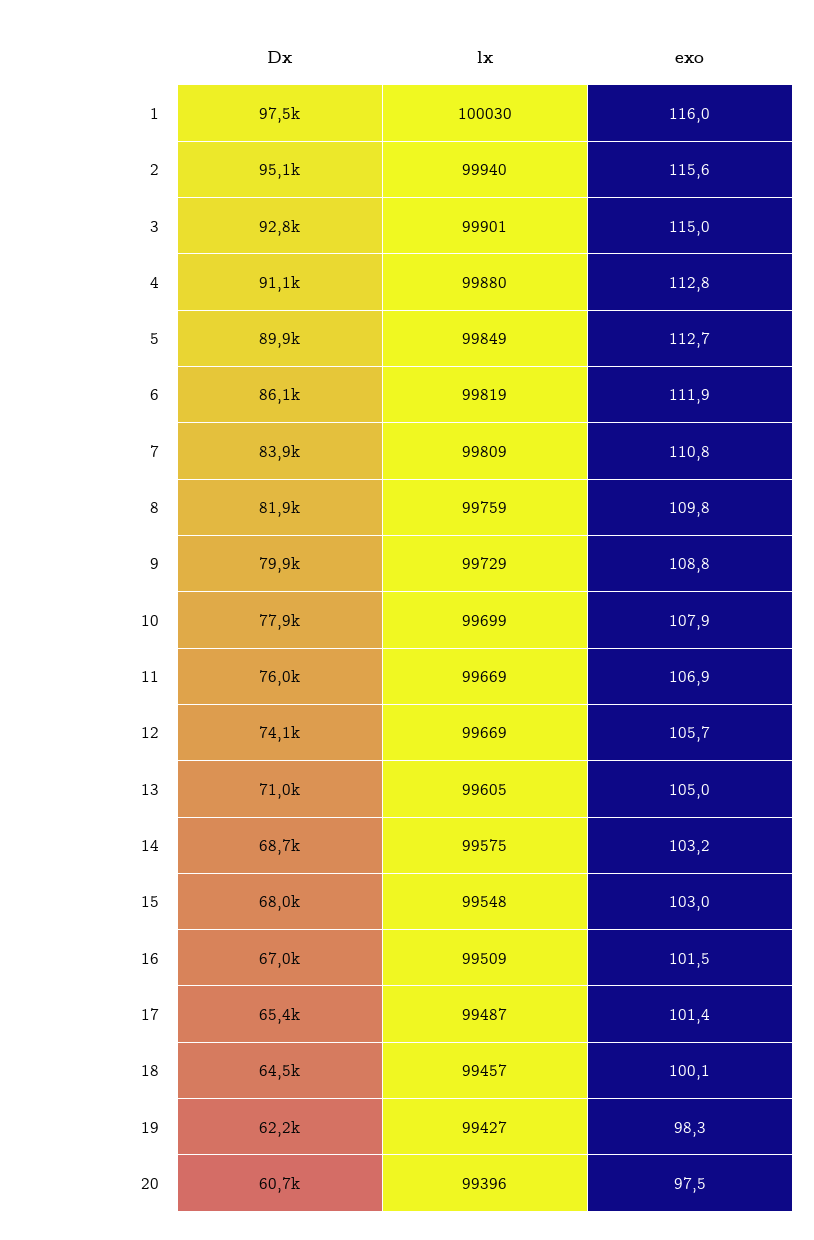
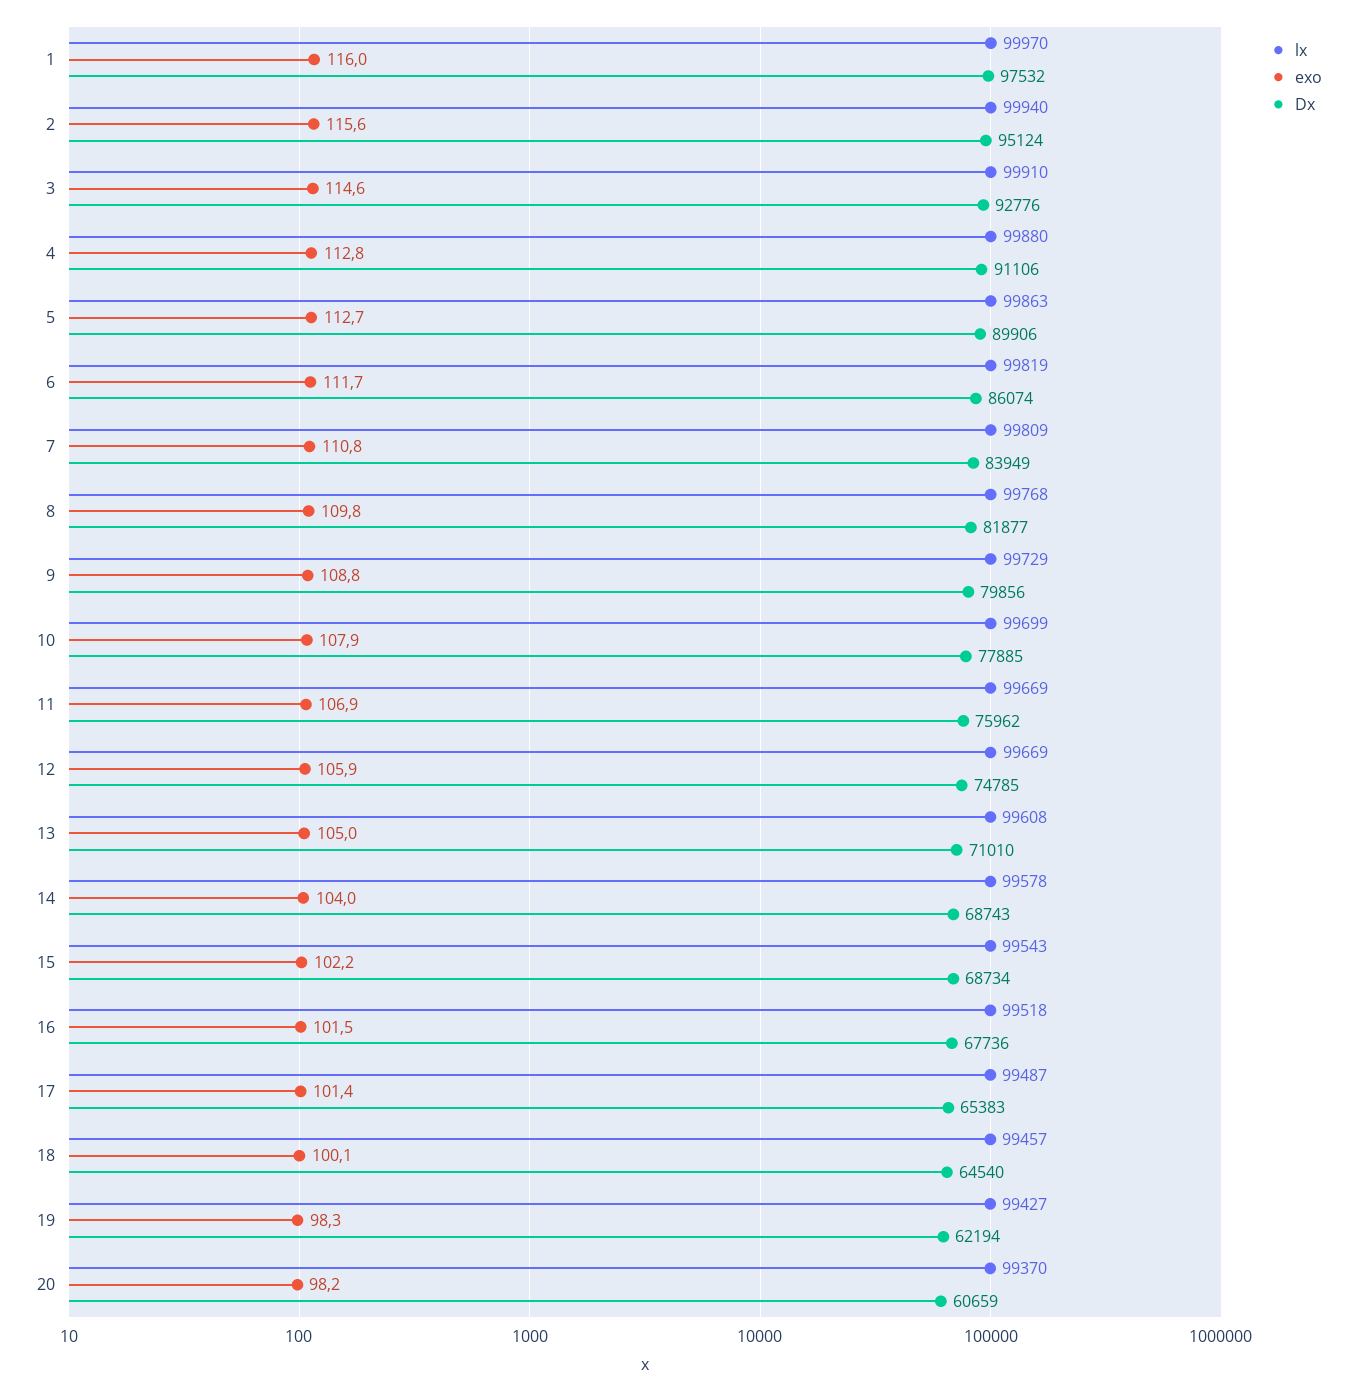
  {
    "Dx": {
      "1": 97532,
      "2": 95124,
      "3": 92776,
      "4": 91106,
      "5": 89906,
      "6": 86074,
      "7": 83949,
      "8": 81877,
      "9": 79856,
      "10": 77885,
      "11": 75962,
-     "12": 74100,
+     "12": 74785,
      "13": 71010,
      "14": 68743,
-     "15": 68000,
+     "15": 68734,
-     "16": 67000,
+     "16": 67736,
      "17": 65383,
      "18": 64540,
      "19": 62194,
      "20": 60659
    },
    "lx": {
-     "1": 100030,
+     "1": 99970,
      "2": 99940,
-     "3": 99901,
+     "3": 99910,
      "4": 99880,
-     "5": 99849,
+     "5": 99863,
      "6": 99819,
      "7": 99809,
-     "8": 99759,
+     "8": 99768,
      "9": 99729,
      "10": 99699,
      "11": 99669,
      "12": 99669,
-     "13": 99605,
+     "13": 99608,
-     "14": 99575,
+     "14": 99578,
-     "15": 99548,
+     "15": 99543,
-     "16": 99509,
+     "16": 99518,
      "17": 99487,
      "18": 99457,
      "19": 99427,
-     "20": 99396
+     "20": 99370
    },
    "exo": {
      "1": 116,
      "2": 115.6,
-     "3": 115,
+     "3": 114.6,
      "4": 112.8,
      "5": 112.7,
-     "6": 111.9,
+     "6": 111.7,
      "7": 110.8,
      "8": 109.8,
      "9": 108.8,
      "10": 107.9,
      "11": 106.9,
-     "12": 105.7,
+     "12": 105.9,
      "13": 105,
-     "14": 103.2,
+     "14": 104,
-     "15": 103,
+     "15": 102.2,
      "16": 101.5,
      "17": 101.4,
      "18": 100.1,
      "19": 98.3,
-     "20": 97.5
+     "20": 98.2
    }
  }

